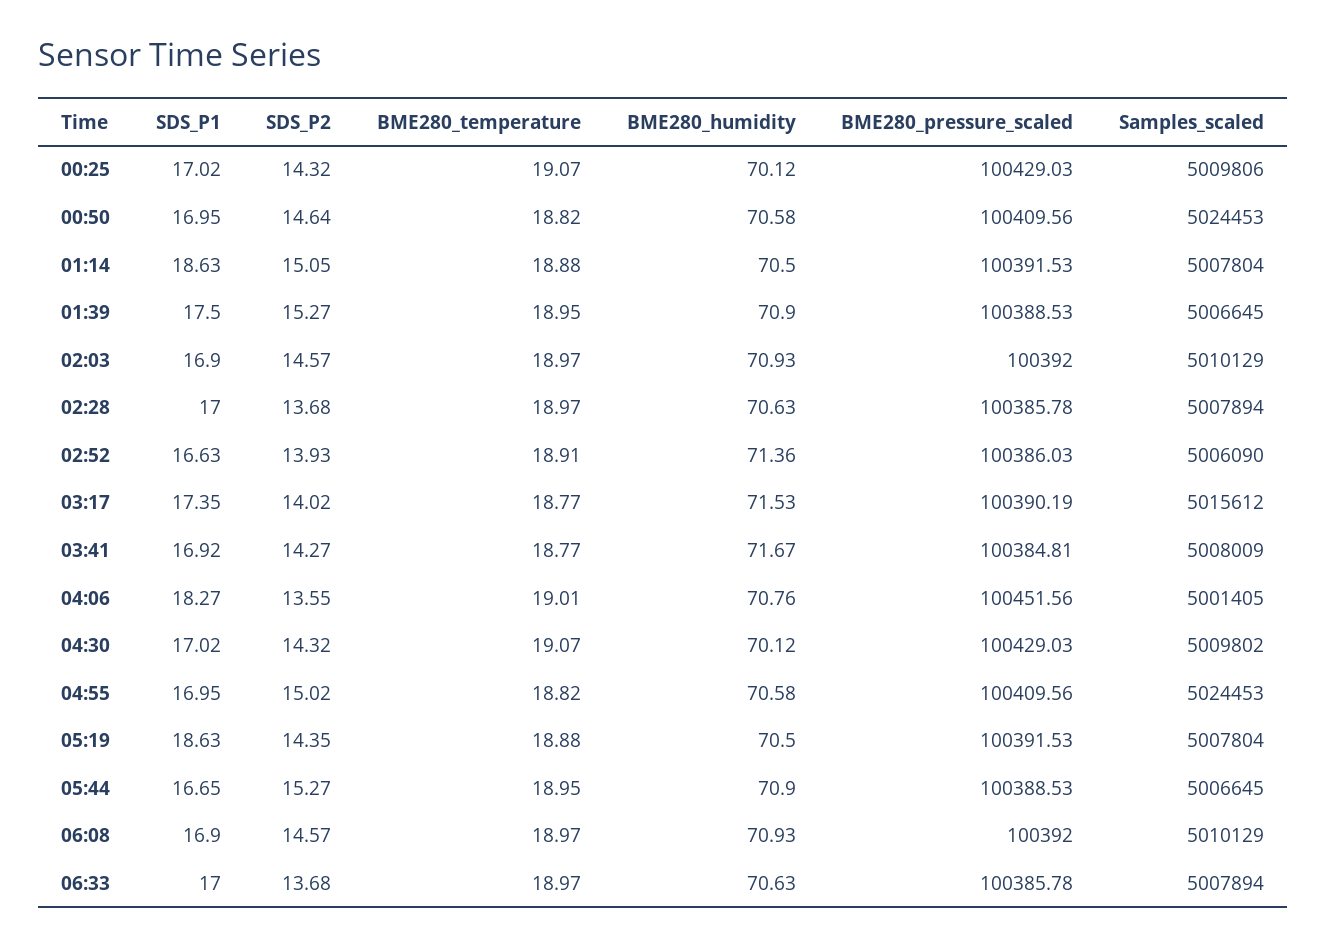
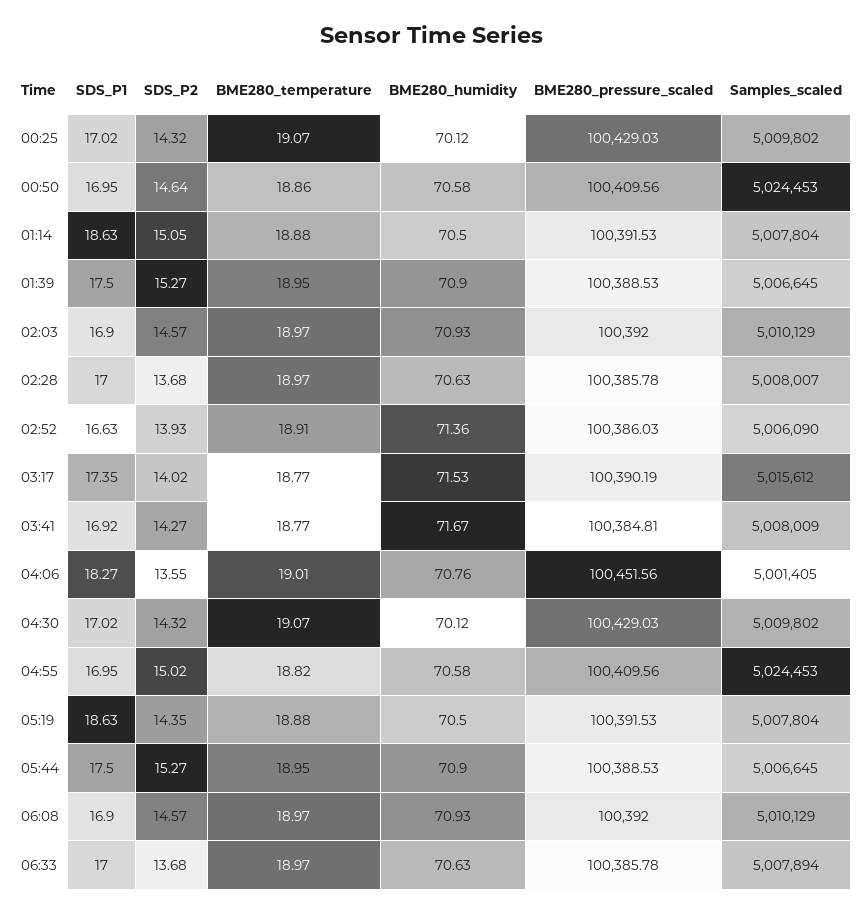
  {
    "SDS_P1": {
      "00:25": 17.02,
      "00:50": 16.95,
      "01:14": 18.63,
      "01:39": 17.5,
      "02:03": 16.9,
      "02:28": 17,
      "02:52": 16.63,
      "03:17": 17.35,
      "03:41": 16.92,
      "04:06": 18.27,
      "04:30": 17.02,
      "04:55": 16.95,
      "05:19": 18.63,
-     "05:44": 16.65,
+     "05:44": 17.5,
      "06:08": 16.9,
      "06:33": 17
    },
    "SDS_P2": {
      "00:25": 14.32,
      "00:50": 14.64,
      "01:14": 15.05,
      "01:39": 15.27,
      "02:03": 14.57,
      "02:28": 13.68,
      "02:52": 13.93,
      "03:17": 14.02,
      "03:41": 14.27,
      "04:06": 13.55,
      "04:30": 14.32,
      "04:55": 15.02,
      "05:19": 14.35,
      "05:44": 15.27,
      "06:08": 14.57,
      "06:33": 13.68
    },
    "BME280_temperature": {
      "00:25": 19.07,
-     "00:50": 18.82,
+     "00:50": 18.86,
      "01:14": 18.88,
      "01:39": 18.95,
      "02:03": 18.97,
      "02:28": 18.97,
      "02:52": 18.91,
      "03:17": 18.77,
      "03:41": 18.77,
      "04:06": 19.01,
      "04:30": 19.07,
      "04:55": 18.82,
      "05:19": 18.88,
      "05:44": 18.95,
      "06:08": 18.97,
      "06:33": 18.97
    },
    "BME280_humidity": {
      "00:25": 70.12,
      "00:50": 70.58,
      "01:14": 70.5,
      "01:39": 70.9,
      "02:03": 70.93,
      "02:28": 70.63,
      "02:52": 71.36,
      "03:17": 71.53,
      "03:41": 71.67,
      "04:06": 70.76,
      "04:30": 70.12,
      "04:55": 70.58,
      "05:19": 70.5,
      "05:44": 70.9,
      "06:08": 70.93,
      "06:33": 70.63
    },
    "BME280_pressure_scaled": {
      "00:25": 100429.03,
      "00:50": 100409.56,
      "01:14": 100391.53,
      "01:39": 100388.53,
      "02:03": 100392,
      "02:28": 100385.78,
      "02:52": 100386.03,
      "03:17": 100390.19,
      "03:41": 100384.81,
      "04:06": 100451.56,
      "04:30": 100429.03,
      "04:55": 100409.56,
      "05:19": 100391.53,
      "05:44": 100388.53,
      "06:08": 100392,
      "06:33": 100385.78
    },
    "Samples_scaled": {
-     "00:25": 5009806,
+     "00:25": 5009802,
      "00:50": 5024453,
      "01:14": 5007804,
      "01:39": 5006645,
      "02:03": 5010129,
-     "02:28": 5007894,
+     "02:28": 5008007,
      "02:52": 5006090,
      "03:17": 5015612,
      "03:41": 5008009,
      "04:06": 5001405,
      "04:30": 5009802,
      "04:55": 5024453,
      "05:19": 5007804,
      "05:44": 5006645,
      "06:08": 5010129,
      "06:33": 5007894
    }
  }

